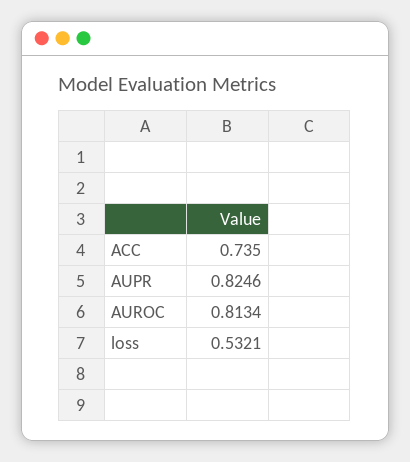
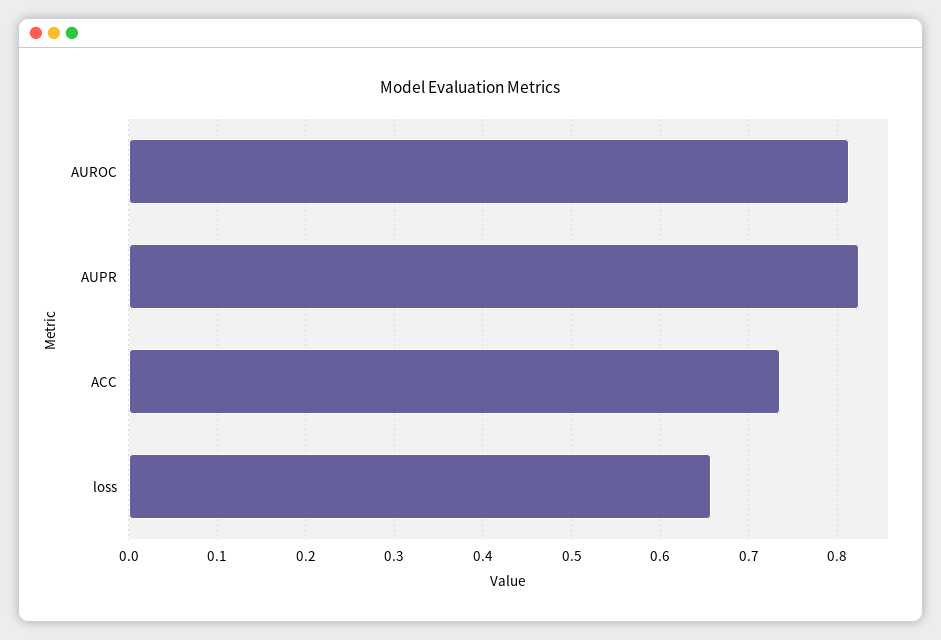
  {
    "ACC": 0.735,
    "AUPR": 0.8246,
    "AUROC": 0.8134,
-   "loss": 0.5321
+   "loss": 0.66
  }

